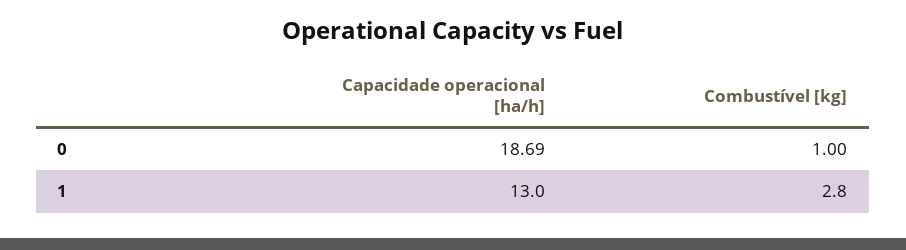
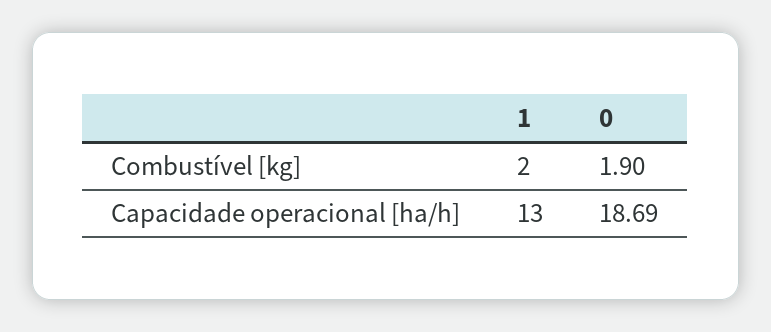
  {
    "Capacidade operacional [ha/h]": {
      "0": 18.69,
      "1": 13
    },
    "Combustível [kg]": {
-     "0": 1,
+     "0": 1.9,
-     "1": 2.8
+     "1": 2
    }
  }

